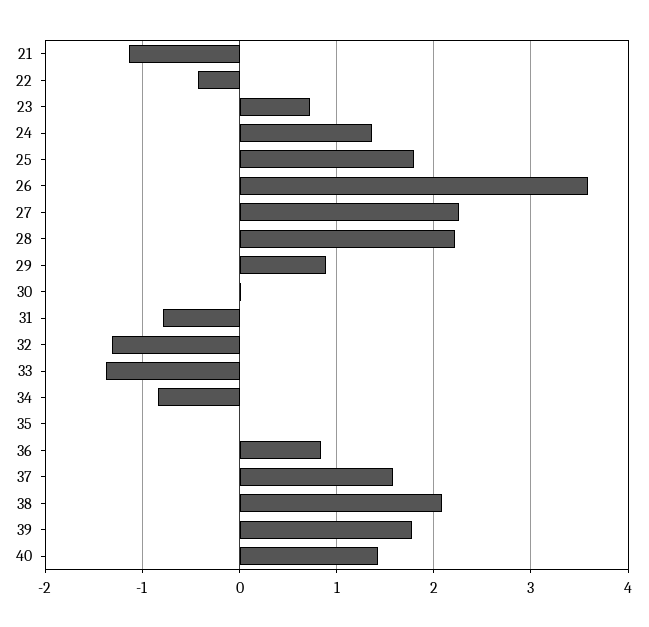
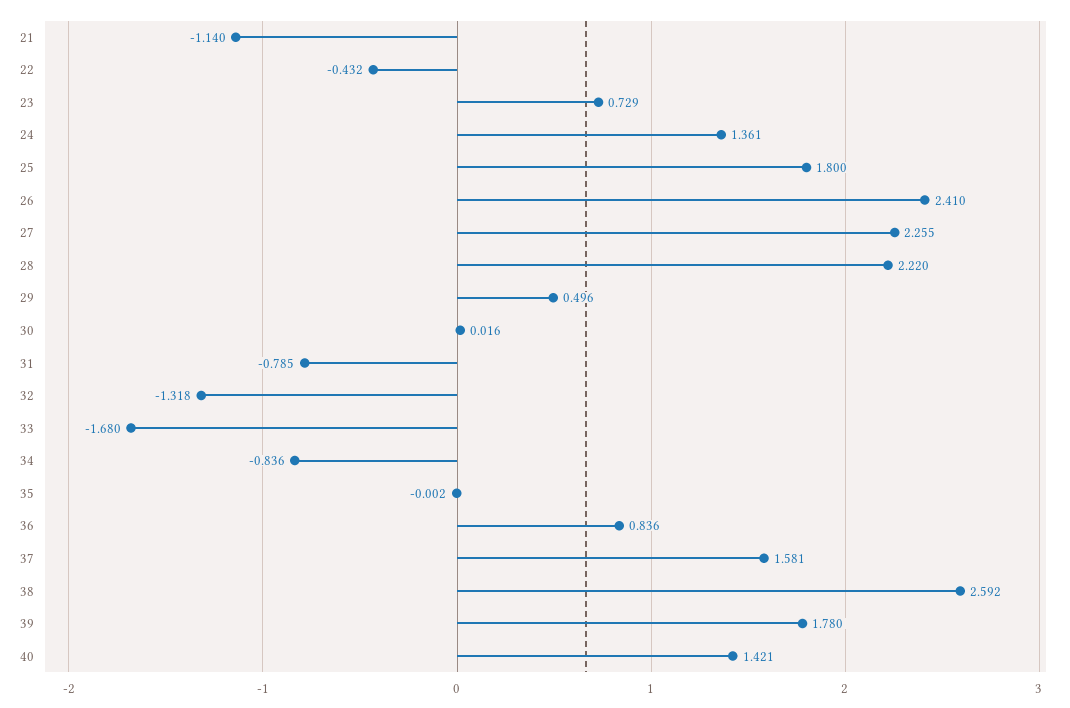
  {
    "21": -1.14,
    "22": -0.432,
    "23": 0.729,
    "24": 1.361,
    "25": 1.8,
-   "26": 3.6,
+   "26": 2.41,
    "27": 2.255,
    "28": 2.22,
-   "29": 0.9,
+   "29": 0.496,
    "30": 0.016,
    "31": -0.785,
    "32": -1.318,
-   "33": -1.4,
+   "33": -1.68,
    "34": -0.836,
    "35": -0.002,
    "36": 0.836,
    "37": 1.581,
-   "38": 2.1,
+   "38": 2.592,
    "39": 1.78,
    "40": 1.421
  }

